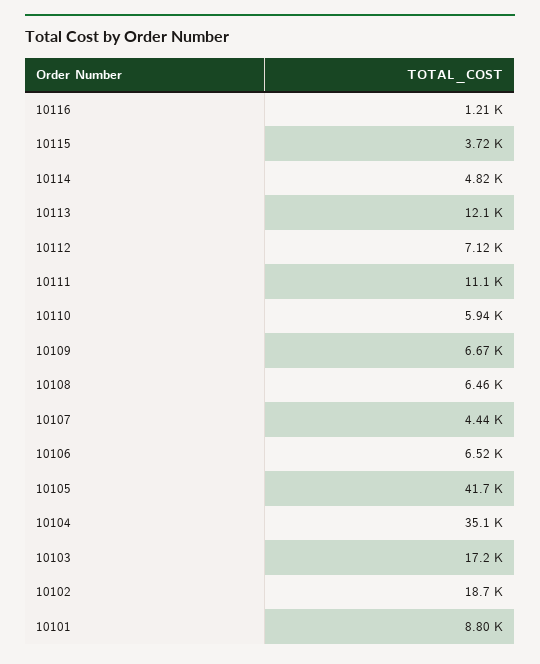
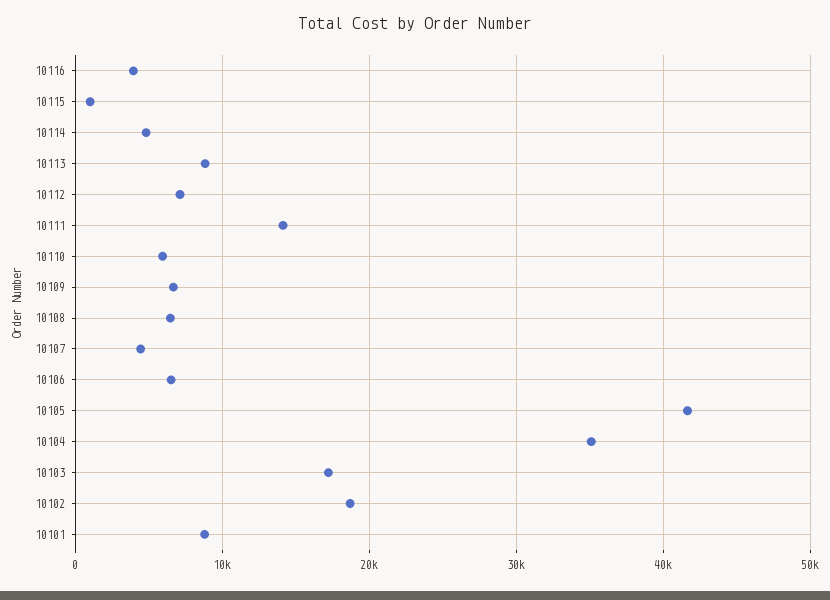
  {
-   "10116": 1210,
+   "10116": 4000,
-   "10115": 3720,
+   "10115": 1000,
    "10114": 4820,
-   "10113": 12100,
+   "10113": 9000,
    "10112": 7120,
-   "10111": 11100,
+   "10111": 14000,
    "10110": 5940,
    "10109": 6670,
    "10108": 6460,
    "10107": 4440,
    "10106": 6520,
    "10105": 41700,
    "10104": 35100,
    "10103": 17200,
    "10102": 18700,
    "10101": 8800
  }

